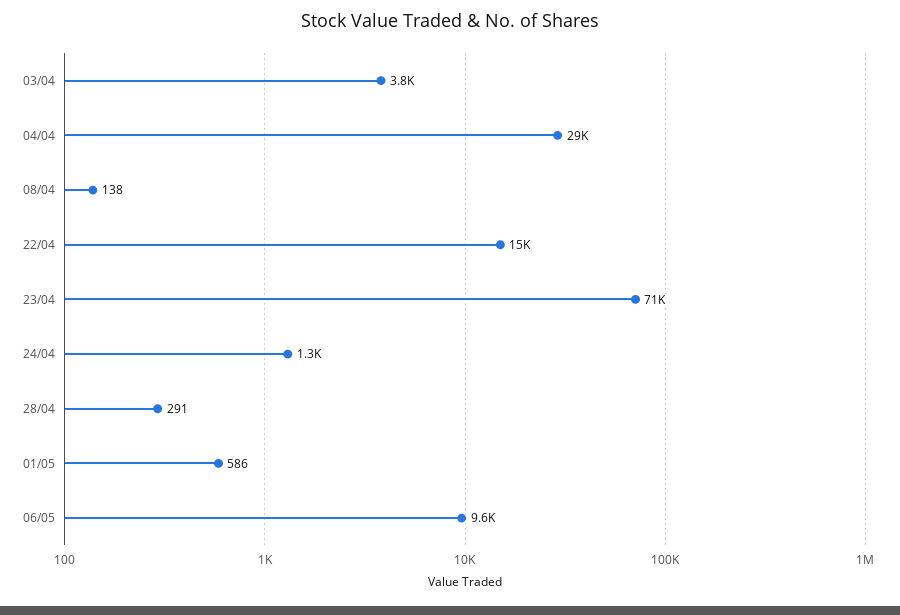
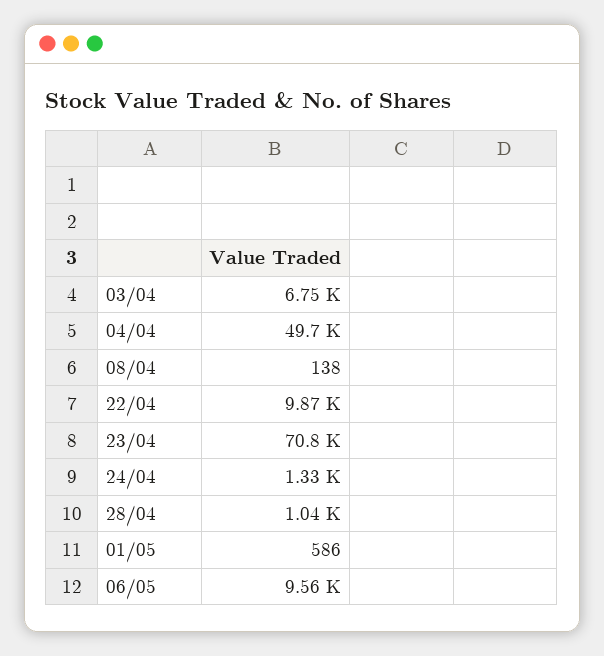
  {
-   "03/04": 3800,
+   "03/04": 6750,
-   "04/04": 29000,
+   "04/04": 49700,
    "08/04": 138,
-   "22/04": 15000,
+   "22/04": 9870,
    "23/04": 70800,
    "24/04": 1330,
-   "28/04": 291,
+   "28/04": 1040,
    "01/05": 586,
    "06/05": 9560
  }

